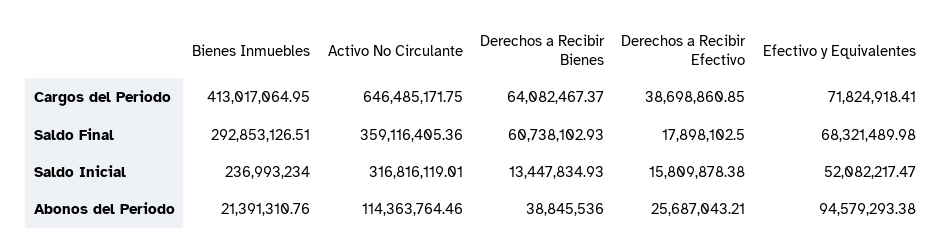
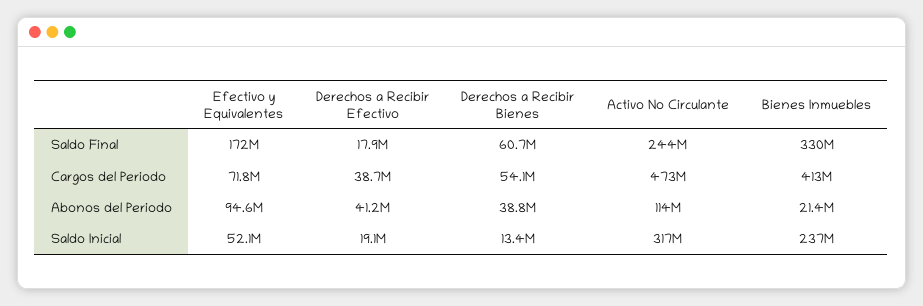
  {
    "Bienes Inmuebles": {
      "Cargos del Periodo": 413017064.95,
-     "Saldo Final": 292853126.51,
+     "Saldo Final": 330000000,
      "Saldo Inicial": 236993234,
      "Abonos del Periodo": 21391310.76
    },
    "Activo No Circulante": {
-     "Cargos del Periodo": 646485171.75,
+     "Cargos del Periodo": 473000000,
-     "Saldo Final": 359116405.36,
+     "Saldo Final": 244000000,
      "Saldo Inicial": 316816119.01,
      "Abonos del Periodo": 114363764.46
    },
    "Derechos a Recibir Bienes": {
-     "Cargos del Periodo": 64082467.37,
+     "Cargos del Periodo": 54100000,
      "Saldo Final": 60738102.93,
      "Saldo Inicial": 13447834.93,
      "Abonos del Periodo": 38845536
    },
    "Derechos a Recibir Efectivo": {
      "Cargos del Periodo": 38698860.85,
      "Saldo Final": 17898102.5,
-     "Saldo Inicial": 15809878.38,
+     "Saldo Inicial": 19100000,
-     "Abonos del Periodo": 25687043.21
+     "Abonos del Periodo": 41200000
    },
    "Efectivo y Equivalentes": {
      "Cargos del Periodo": 71824918.41,
-     "Saldo Final": 68321489.98,
+     "Saldo Final": 172000000,
      "Saldo Inicial": 52082217.47,
      "Abonos del Periodo": 94579293.38
    }
  }

